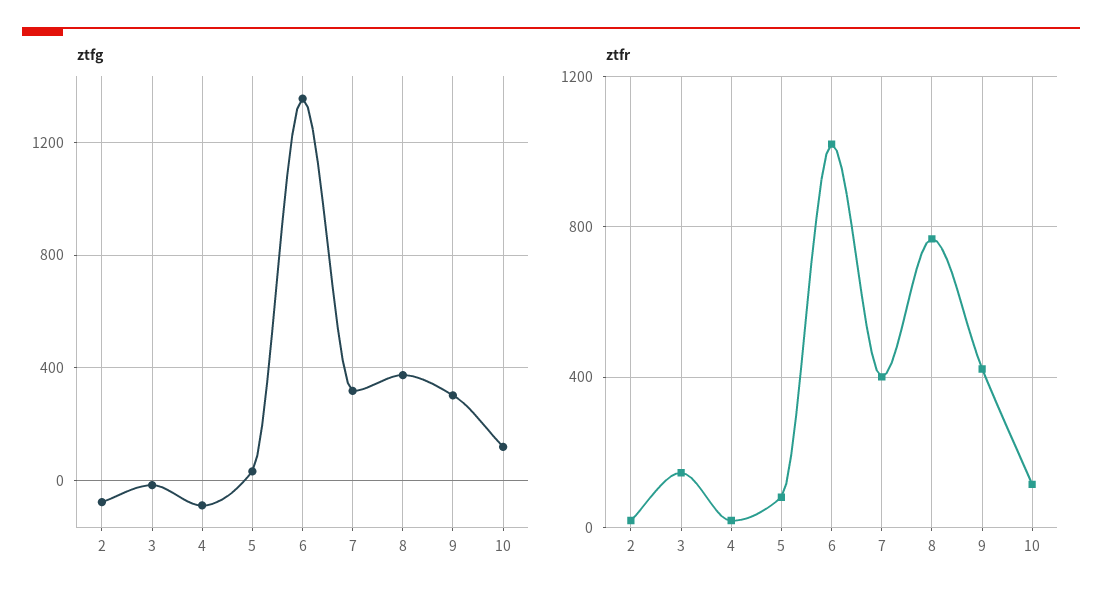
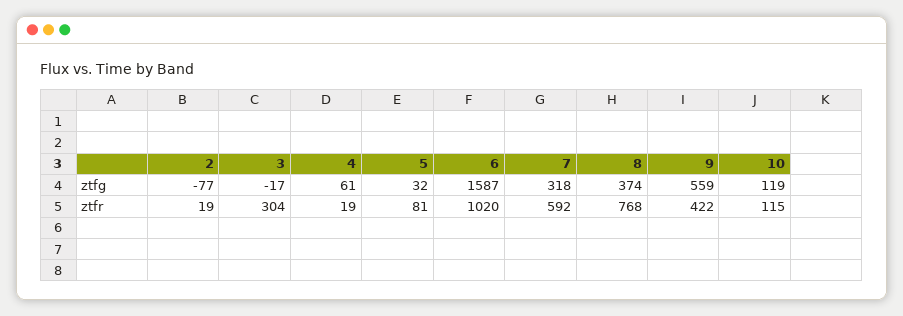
  {
    "ztfg": {
      "2": -77,
      "3": -17,
-     "4": -100,
+     "4": 61,
      "5": 32,
-     "6": 1350,
+     "6": 1587,
      "7": 318,
      "8": 374,
-     "9": 300,
+     "9": 559,
      "10": 119
    },
    "ztfr": {
      "2": 19,
-     "3": 150,
+     "3": 304,
      "4": 19,
      "5": 81,
      "6": 1020,
-     "7": 400,
+     "7": 592,
      "8": 768,
      "9": 422,
      "10": 115
    }
  }

